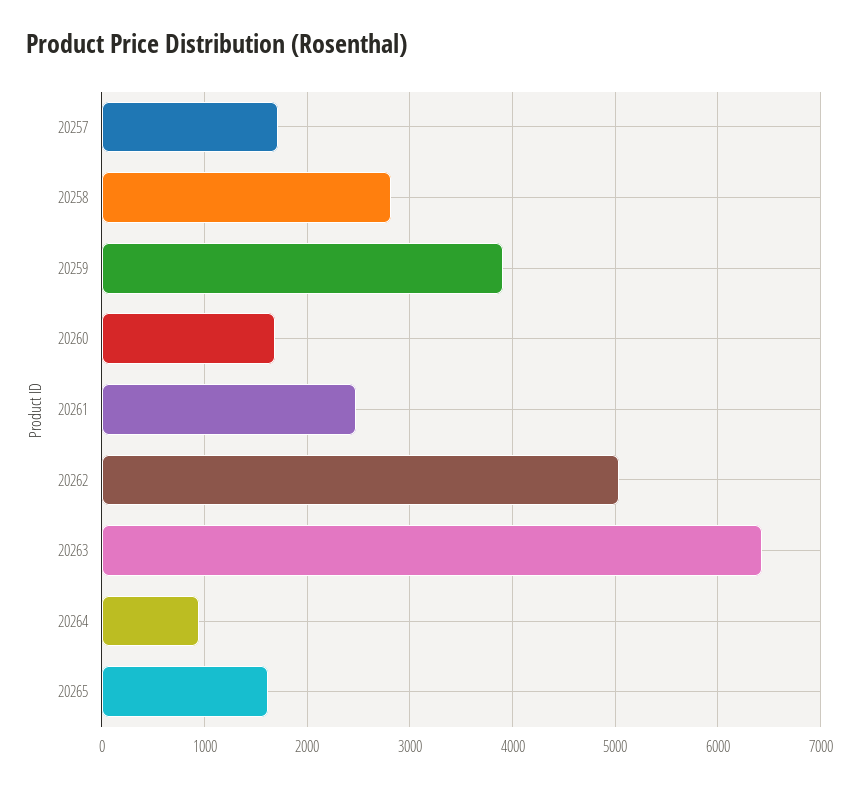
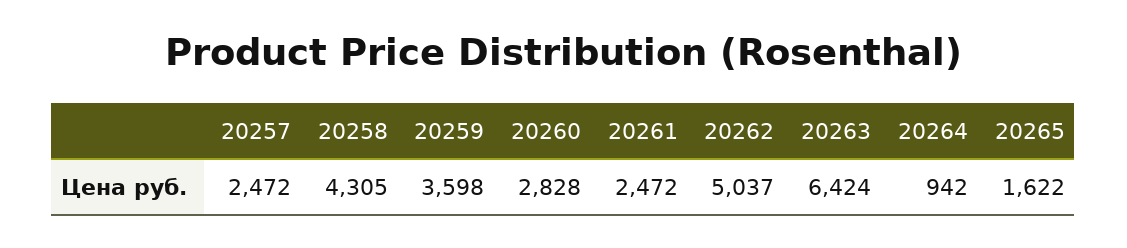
  {
-   "20257": 1700,
+   "20257": 2472,
-   "20258": 2800,
+   "20258": 4305,
-   "20259": 3900,
+   "20259": 3598,
-   "20260": 1700,
+   "20260": 2828,
    "20261": 2472,
    "20262": 5037,
    "20263": 6424,
    "20264": 942,
    "20265": 1622
  }

